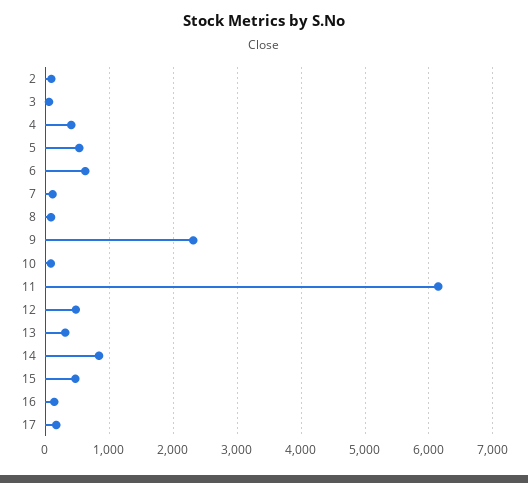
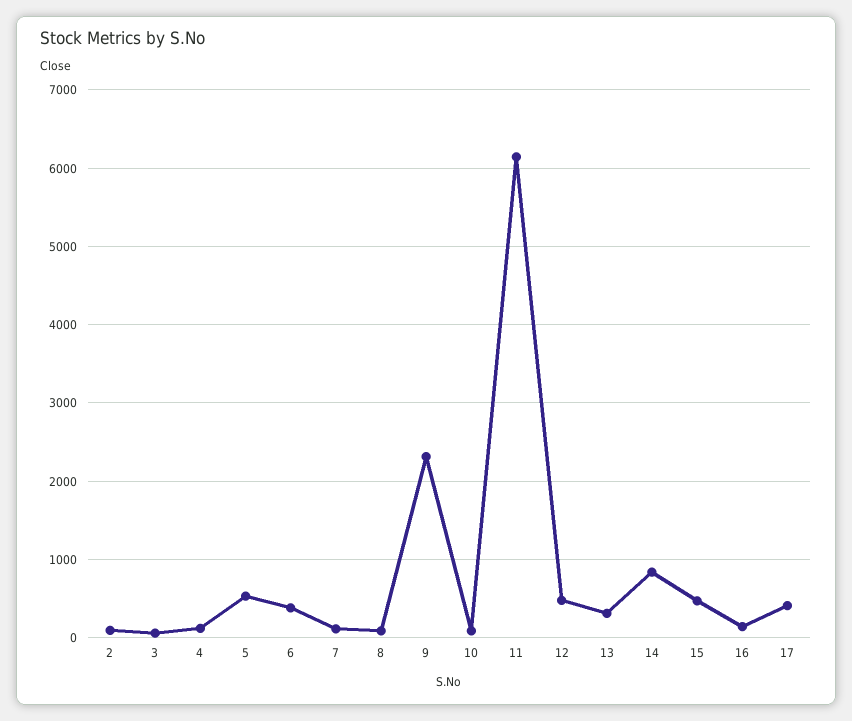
  {
    "2": 100,
    "3": 100,
-   "4": 400,
+   "4": 100,
    "5": 500,
-   "6": 600,
+   "6": 400,
    "7": 100,
    "8": 100,
    "9": 2300,
    "10": 100,
    "11": 6100,
    "12": 500,
    "13": 300,
    "14": 800,
    "15": 500,
    "16": 100,
-   "17": 200
+   "17": 400
  }

